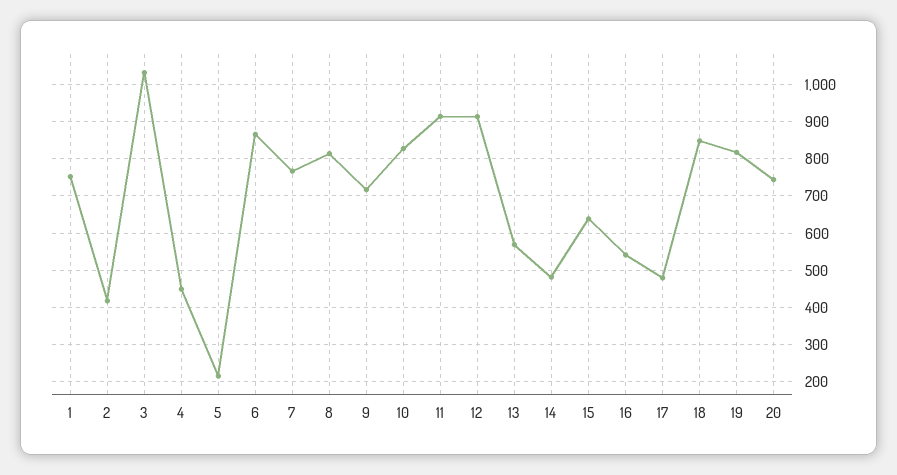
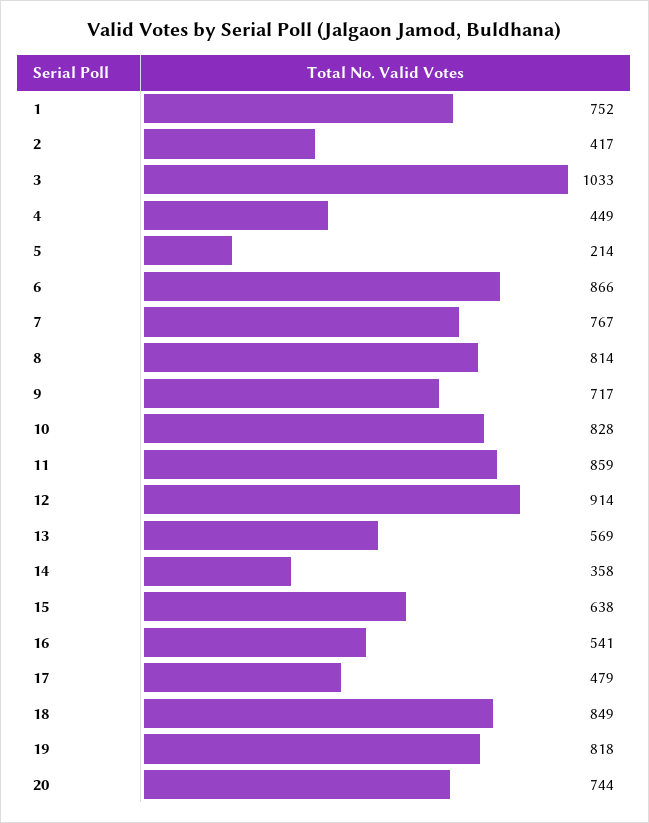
  {
    "1": 752,
    "2": 417,
    "3": 1033,
    "4": 449,
    "5": 214,
    "6": 866,
    "7": 767,
    "8": 814,
    "9": 717,
    "10": 828,
-   "11": 920,
+   "11": 859,
    "12": 914,
    "13": 569,
-   "14": 480,
+   "14": 358,
    "15": 638,
    "16": 541,
    "17": 479,
    "18": 849,
    "19": 818,
    "20": 744
  }

